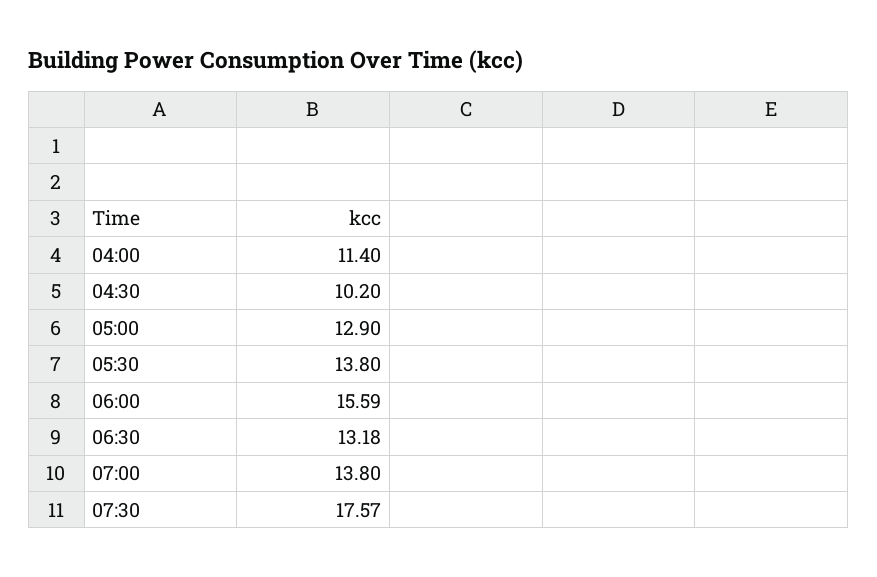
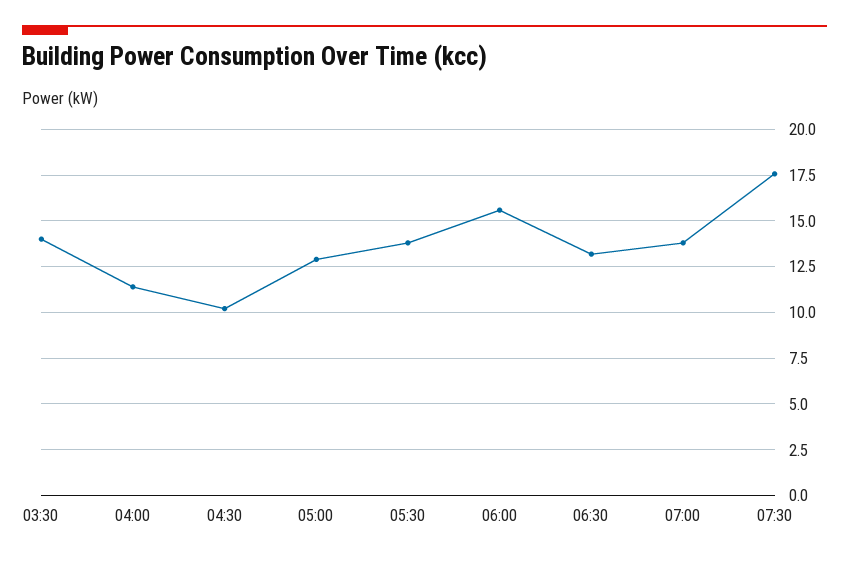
  {
    "04:00": 11.4,
    "04:30": 10.2,
    "05:00": 12.9,
    "05:30": 13.8,
    "06:00": 15.59,
    "06:30": 13.18,
    "07:00": 13.8,
-   "07:30": 17.57
+   "07:30": 17.57,
+   "03:30": 14
  }

